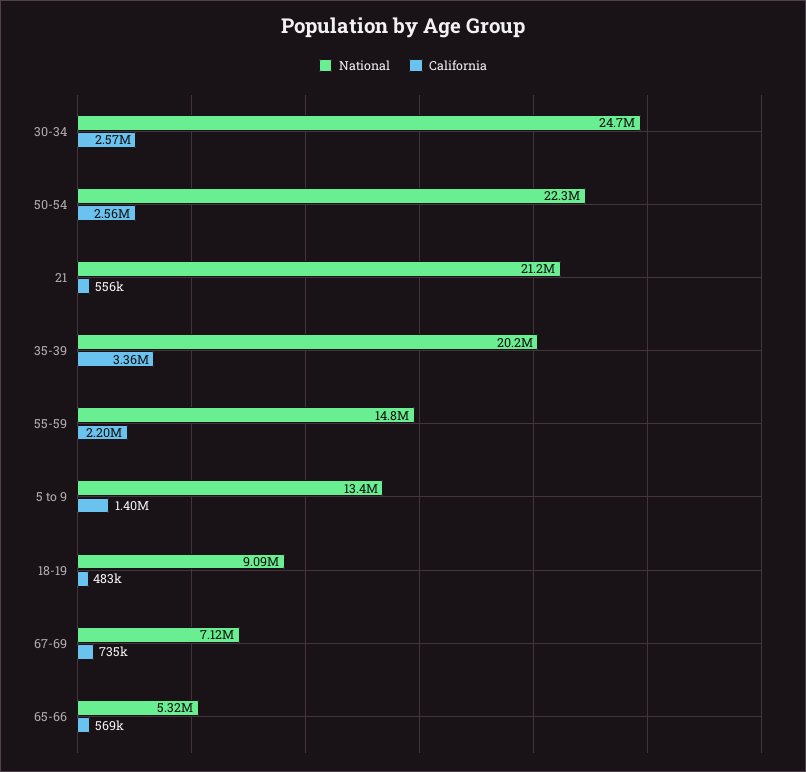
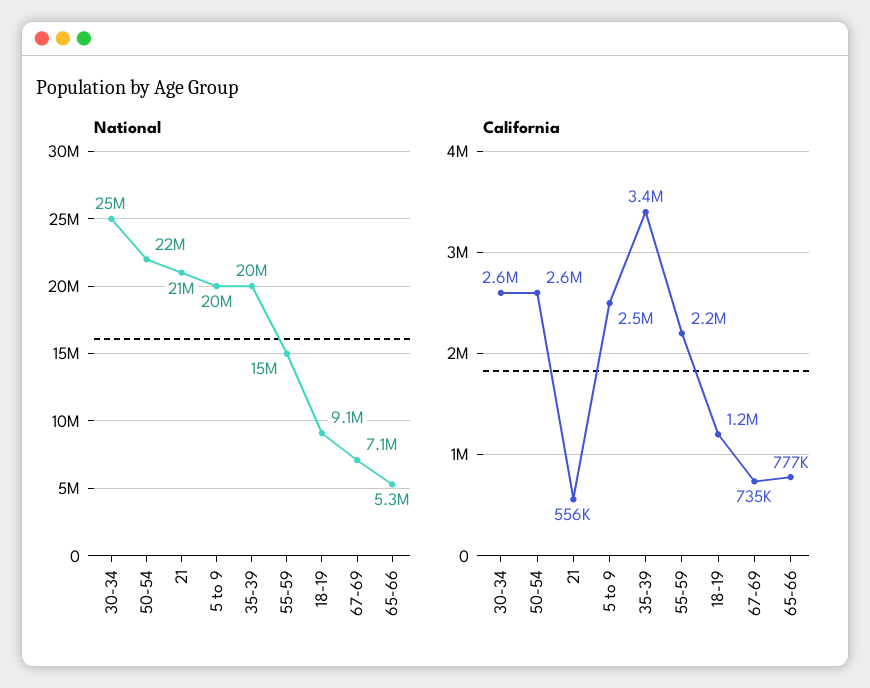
  {
    "National": {
      "30-34": 24700000,
      "50-54": 22300000,
      "21": 21200000,
      "35-39": 20200000,
      "55-59": 14800000,
-     "5 to 9": 13400000,
+     "5 to 9": 20000000,
      "18-19": 9090000,
      "67-69": 7120000,
      "65-66": 5320000
    },
    "California": {
      "30-34": 2570000,
      "50-54": 2560000,
      "21": 556000,
      "35-39": 3360000,
      "55-59": 2200000,
-     "5 to 9": 1400000,
+     "5 to 9": 2500000,
-     "18-19": 483000,
+     "18-19": 1200000,
      "67-69": 735000,
-     "65-66": 569000
+     "65-66": 777000
    }
  }

